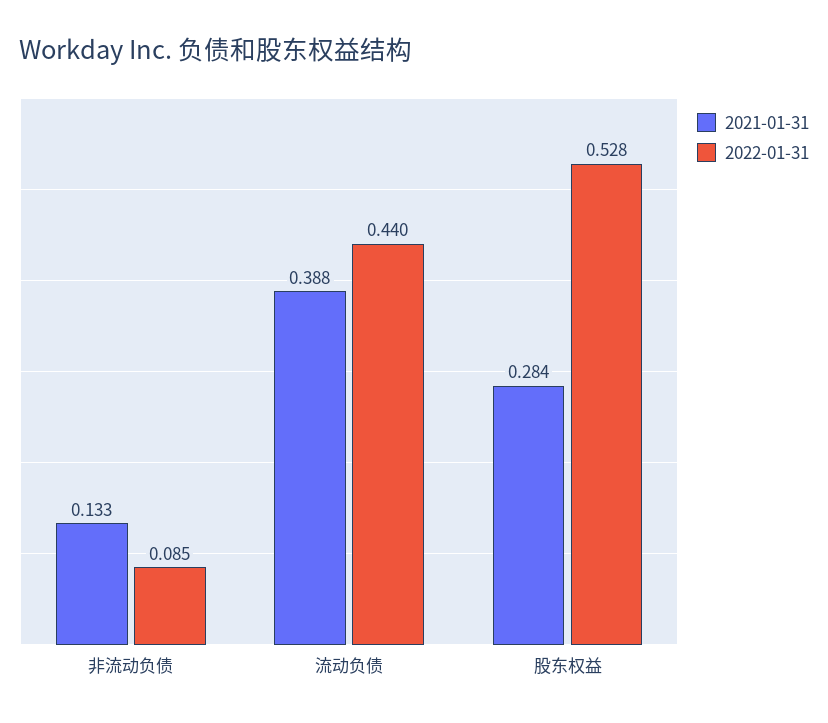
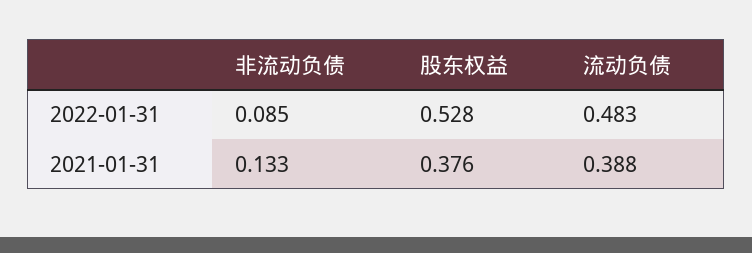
  {
    "2021-01-31": {
      "非流动负债": 0.133,
      "流动负债": 0.388,
-     "股东权益": 0.284
+     "股东权益": 0.376
    },
    "2022-01-31": {
      "非流动负债": 0.085,
-     "流动负债": 0.44,
+     "流动负债": 0.483,
      "股东权益": 0.528
    }
  }

